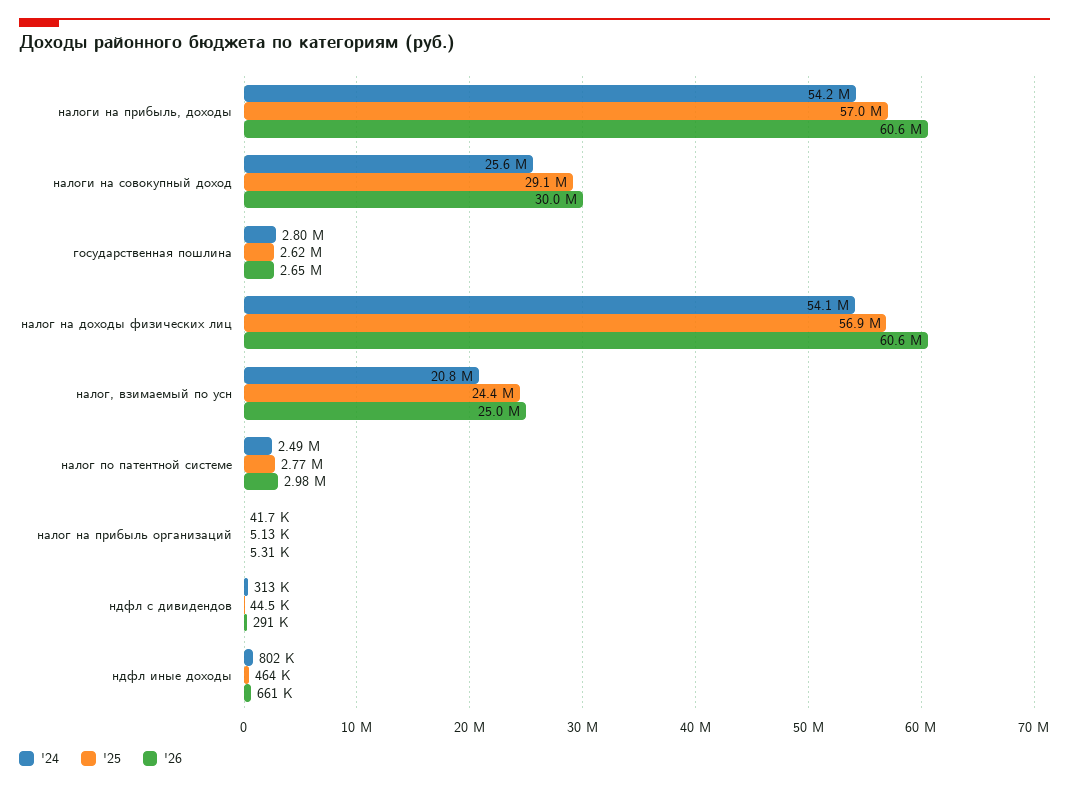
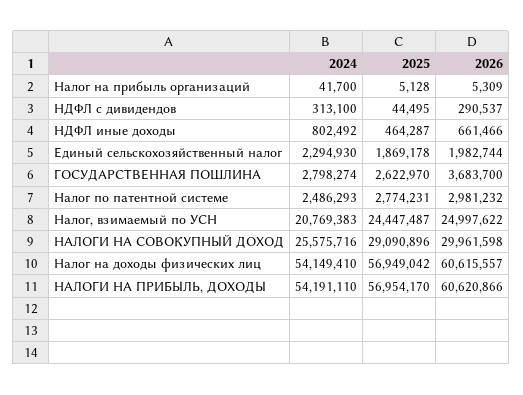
  {
    "'24": {
      "налоги на прибыль, доходы": 54191110,
      "налоги на совокупный доход": 25575716,
      "государственная пошлина": 2798274,
      "налог на доходы физических лиц": 54149410,
      "налог, взимаемый по усн": 20769383,
      "налог по патентной системе": 2486293,
      "налог на прибыль организаций": 41700,
      "ндфл с дивидендов": 313100,
-     "ндфл иные доходы": 802492
+     "ндфл иные доходы": 802492,
+     "Единый сельскохозяйственный налог": 2294930
    },
    "'25": {
      "налоги на прибыль, доходы": 56954170,
      "налоги на совокупный доход": 29090896,
      "государственная пошлина": 2622970,
      "налог на доходы физических лиц": 56949042,
      "налог, взимаемый по усн": 24447487,
      "налог по патентной системе": 2774231,
      "налог на прибыль организаций": 5128,
      "ндфл с дивидендов": 44495,
-     "ндфл иные доходы": 464287
+     "ндфл иные доходы": 464287,
+     "Единый сельскохозяйственный налог": 1869178
    },
    "'26": {
      "налоги на прибыль, доходы": 60620866,
      "налоги на совокупный доход": 29961598,
-     "государственная пошлина": 2650000,
+     "государственная пошлина": 3683700,
      "налог на доходы физических лиц": 60615557,
      "налог, взимаемый по усн": 24997622,
      "налог по патентной системе": 2981232,
      "налог на прибыль организаций": 5309,
      "ндфл с дивидендов": 290537,
-     "ндфл иные доходы": 661466
+     "ндфл иные доходы": 661466,
+     "Единый сельскохозяйственный налог": 1982744
    }
  }

